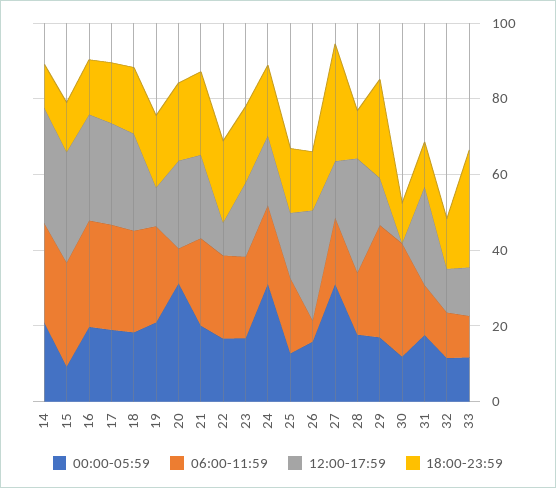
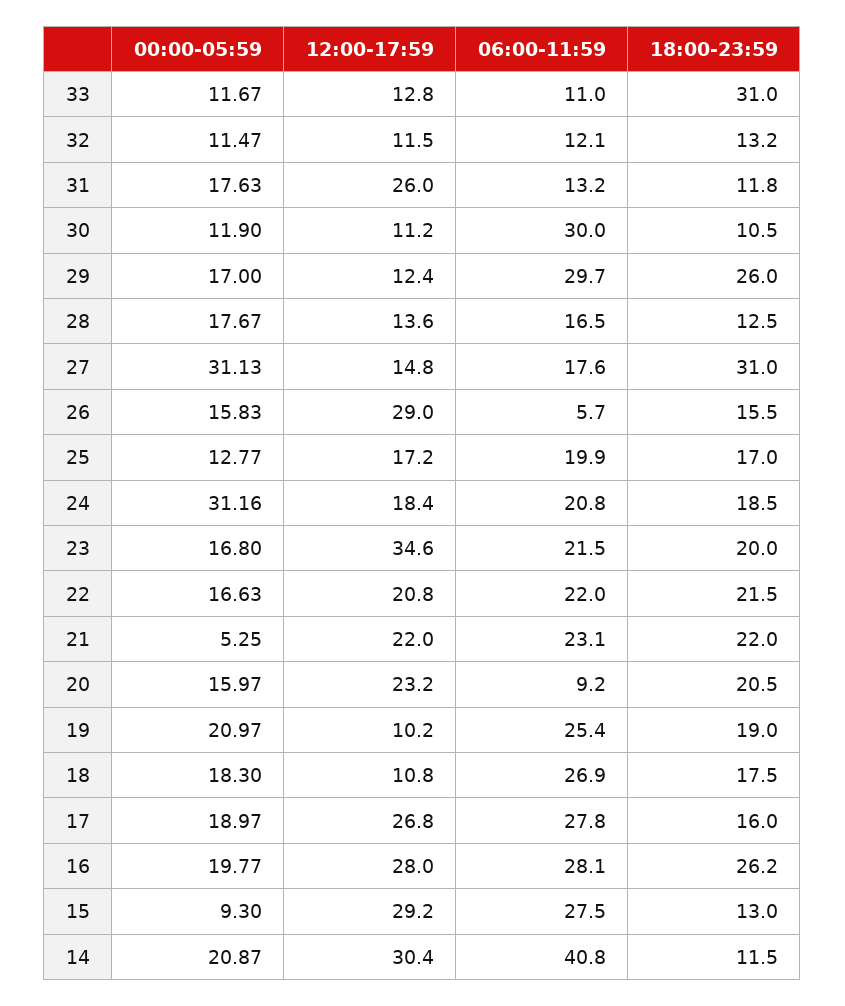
  {
    "00:00-05:59": {
      "14": 20.87,
      "15": 9.3,
      "16": 19.77,
      "17": 18.97,
      "18": 18.3,
      "19": 20.97,
-     "20": 30,
+     "20": 15.97,
-     "21": 20,
+     "21": 5.25,
      "22": 16.63,
      "23": 16.8,
      "24": 31.16,
      "25": 12.77,
      "26": 15.83,
      "27": 31.13,
      "28": 17.67,
      "29": 17,
      "30": 11.9,
      "31": 17.63,
      "32": 11.47,
      "33": 11.67
    },
    "06:00-11:59": {
-     "14": 25,
+     "14": 40.8,
      "15": 27.5,
      "16": 28.1,
      "17": 27.8,
      "18": 26.9,
      "19": 25.4,
      "20": 9.2,
      "21": 23.1,
      "22": 22,
      "23": 21.5,
      "24": 20.8,
      "25": 19.9,
      "26": 5.7,
      "27": 17.6,
      "28": 16.5,
      "29": 29.7,
      "30": 30,
      "31": 13.2,
      "32": 12.1,
      "33": 11
    },
    "12:00-17:59": {
      "14": 30.4,
      "15": 29.2,
      "16": 28,
      "17": 26.8,
-     "18": 25,
+     "18": 10.8,
      "19": 10.2,
      "20": 23.2,
      "21": 22,
-     "22": 10,
+     "22": 20.8,
-     "23": 20,
+     "23": 34.6,
      "24": 18.4,
      "25": 17.2,
      "26": 29,
      "27": 14.8,
-     "28": 30,
+     "28": 13.6,
      "29": 12.4,
-     "30": 0,
+     "30": 11.2,
      "31": 26,
      "32": 11.5,
      "33": 12.8
    },
    "18:00-23:59": {
      "14": 11.5,
      "15": 13,
-     "16": 15,
+     "16": 26.2,
      "17": 16,
      "18": 17.5,
      "19": 19,
      "20": 20.5,
      "21": 22,
      "22": 21.5,
      "23": 20,
      "24": 18.5,
      "25": 17,
      "26": 15.5,
      "27": 31,
      "28": 12.5,
      "29": 26,
      "30": 10.5,
      "31": 11.8,
      "32": 13.2,
      "33": 31
    }
  }

